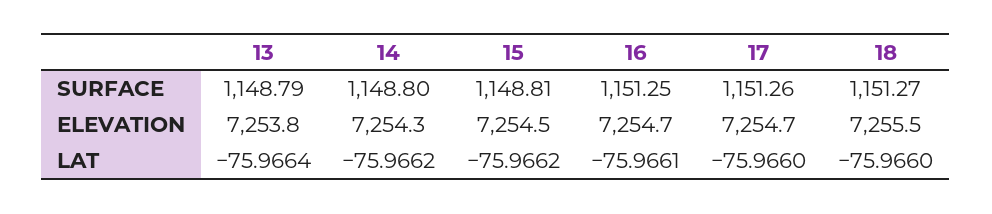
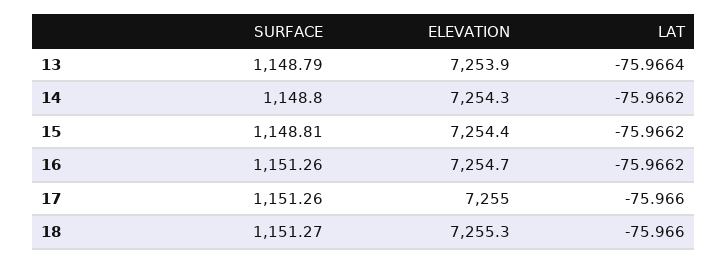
  {
    "13": {
      "SURFACE": 1148.79,
-     "ELEVATION": 7253.8,
+     "ELEVATION": 7253.9,
      "LAT": -75.9664
    },
    "14": {
      "SURFACE": 1148.8,
      "ELEVATION": 7254.3,
      "LAT": -75.9662
    },
    "15": {
      "SURFACE": 1148.81,
-     "ELEVATION": 7254.5,
+     "ELEVATION": 7254.4,
      "LAT": -75.9662
    },
    "16": {
-     "SURFACE": 1151.25,
+     "SURFACE": 1151.26,
      "ELEVATION": 7254.7,
-     "LAT": -75.9661
+     "LAT": -75.9662
    },
    "17": {
      "SURFACE": 1151.26,
-     "ELEVATION": 7254.7,
+     "ELEVATION": 7255,
      "LAT": -75.966
    },
    "18": {
      "SURFACE": 1151.27,
-     "ELEVATION": 7255.5,
+     "ELEVATION": 7255.3,
      "LAT": -75.966
    }
  }

